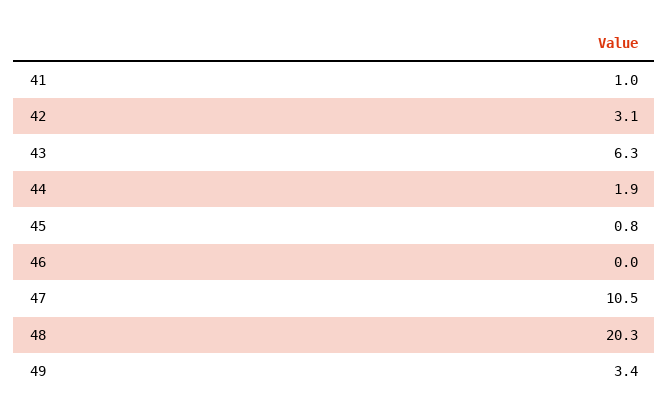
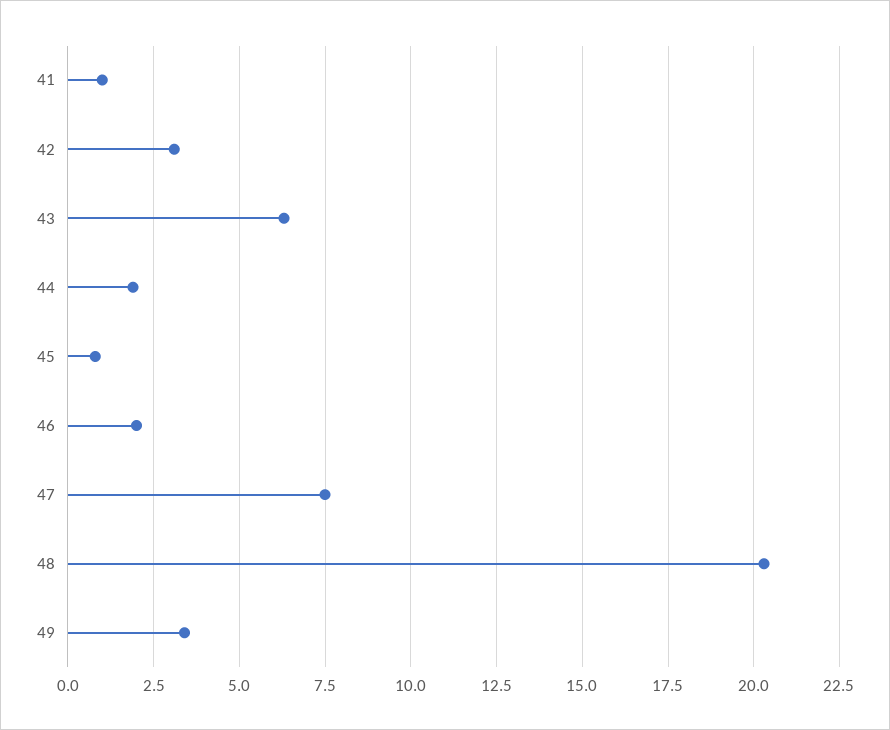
  {
    "41": 1,
    "42": 3.1,
    "43": 6.3,
    "44": 1.9,
    "45": 0.8,
-   "46": 0,
+   "46": 2,
-   "47": 10.5,
+   "47": 7.5,
    "48": 20.3,
    "49": 3.4
  }

